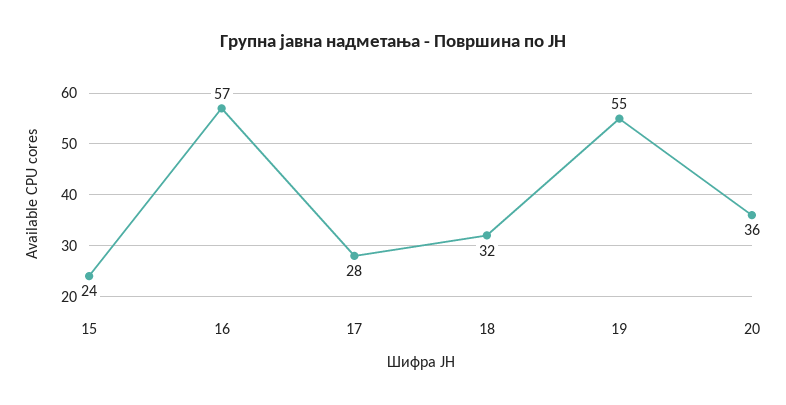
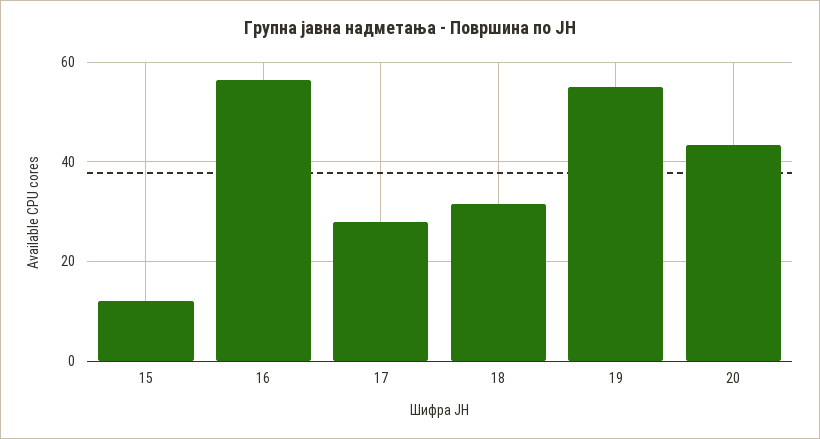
  {
-   "15": 24,
+   "15": 12,
    "16": 57,
    "17": 28,
    "18": 32,
    "19": 55,
-   "20": 36
+   "20": 44
  }

